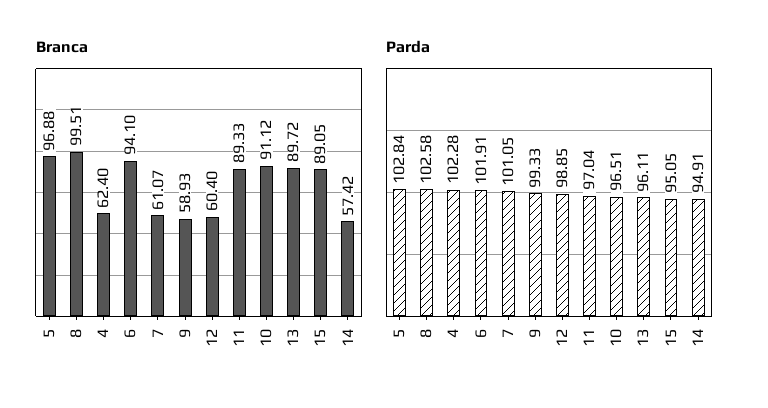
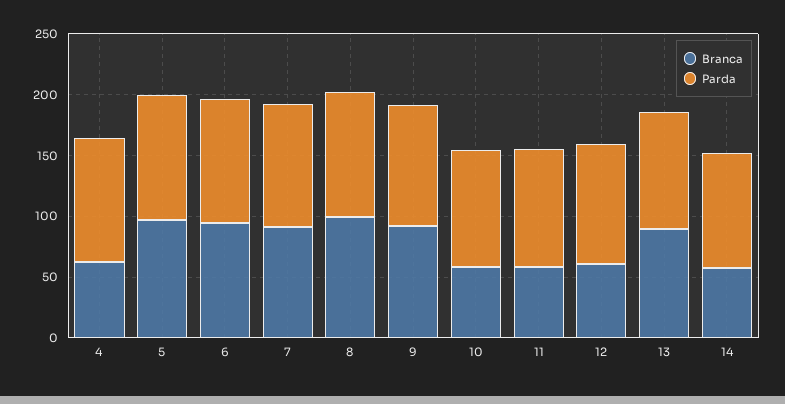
  {
    "Branca": {
      "5": 96.88,
      "8": 99.51,
      "4": 62.4,
      "6": 94.1,
-     "7": 61.07,
+     "7": 90,
-     "9": 58.93,
+     "9": 90,
      "12": 60.4,
-     "11": 89.33,
+     "11": 60,
-     "10": 91.12,
+     "10": 60,
      "13": 89.72,
-     "15": 89.05,
      "14": 57.42
    },
    "Parda": {
      "5": 102.84,
      "8": 102.58,
      "4": 102.28,
      "6": 101.91,
      "7": 101.05,
      "9": 99.33,
      "12": 98.85,
      "11": 97.04,
      "10": 96.51,
      "13": 96.11,
-     "15": 95.05,
      "14": 94.91
    }
  }

